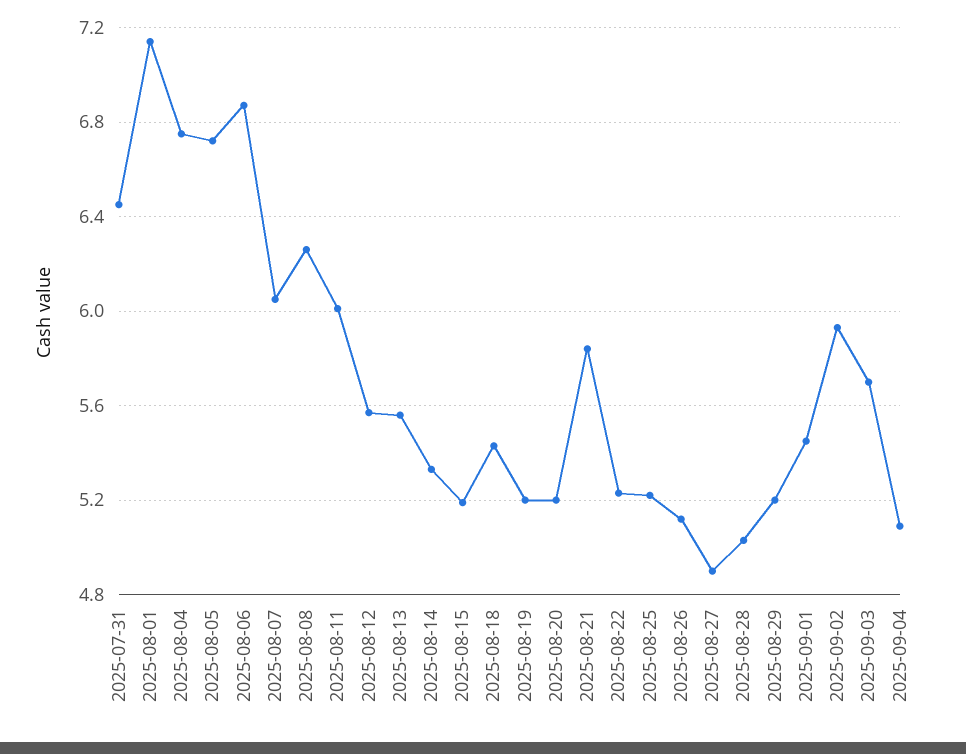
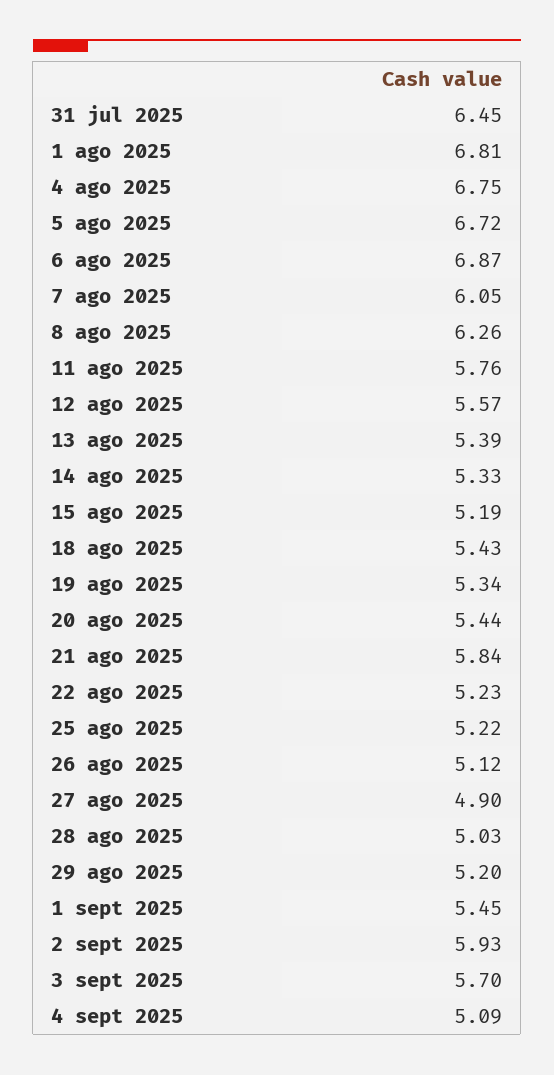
  {
    "2025-07-31": 6.45,
-   "2025-08-01": 7.15,
+   "2025-08-01": 6.81,
    "2025-08-04": 6.75,
    "2025-08-05": 6.72,
    "2025-08-06": 6.87,
    "2025-08-07": 6.05,
    "2025-08-08": 6.26,
-   "2025-08-11": 6,
+   "2025-08-11": 5.76,
    "2025-08-12": 5.57,
-   "2025-08-13": 5.55,
+   "2025-08-13": 5.39,
    "2025-08-14": 5.33,
    "2025-08-15": 5.19,
    "2025-08-18": 5.43,
-   "2025-08-19": 5.2,
+   "2025-08-19": 5.34,
-   "2025-08-20": 5.2,
+   "2025-08-20": 5.44,
    "2025-08-21": 5.84,
    "2025-08-22": 5.23,
    "2025-08-25": 5.22,
    "2025-08-26": 5.12,
    "2025-08-27": 4.9,
    "2025-08-28": 5.03,
    "2025-08-29": 5.2,
    "2025-09-01": 5.45,
    "2025-09-02": 5.93,
    "2025-09-03": 5.7,
    "2025-09-04": 5.09
  }

